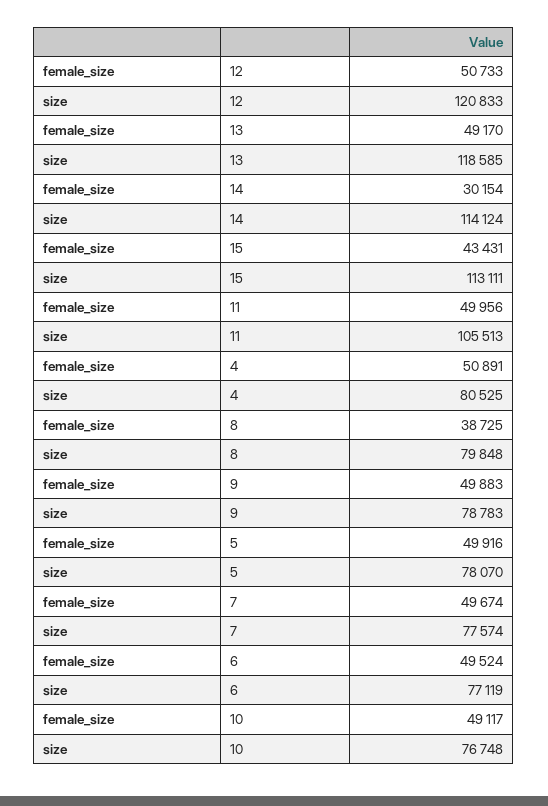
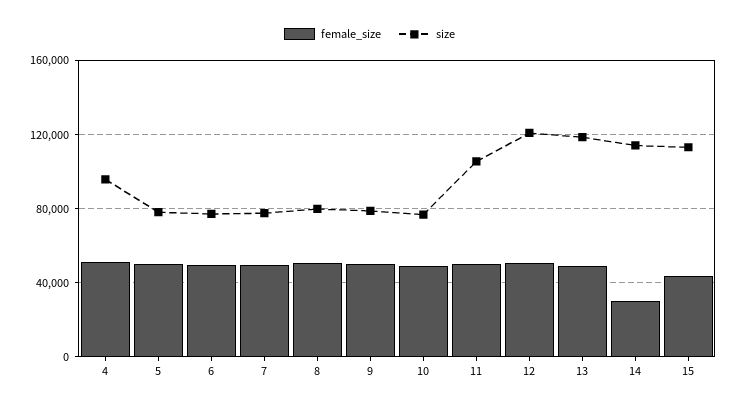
  {
    "female_size": {
      "12": 50733,
      "13": 49170,
      "14": 30154,
      "15": 43431,
      "11": 49956,
      "4": 50891,
-     "8": 38725,
+     "8": 50000,
      "9": 49883,
      "5": 49916,
      "7": 49674,
      "6": 49524,
      "10": 49117
    },
    "size": {
      "12": 120833,
      "13": 118585,
      "14": 114124,
      "15": 113111,
      "11": 105513,
-     "4": 80525,
+     "4": 95000,
      "8": 79848,
      "9": 78783,
      "5": 78070,
      "7": 77574,
      "6": 77119,
      "10": 76748
    }
  }

